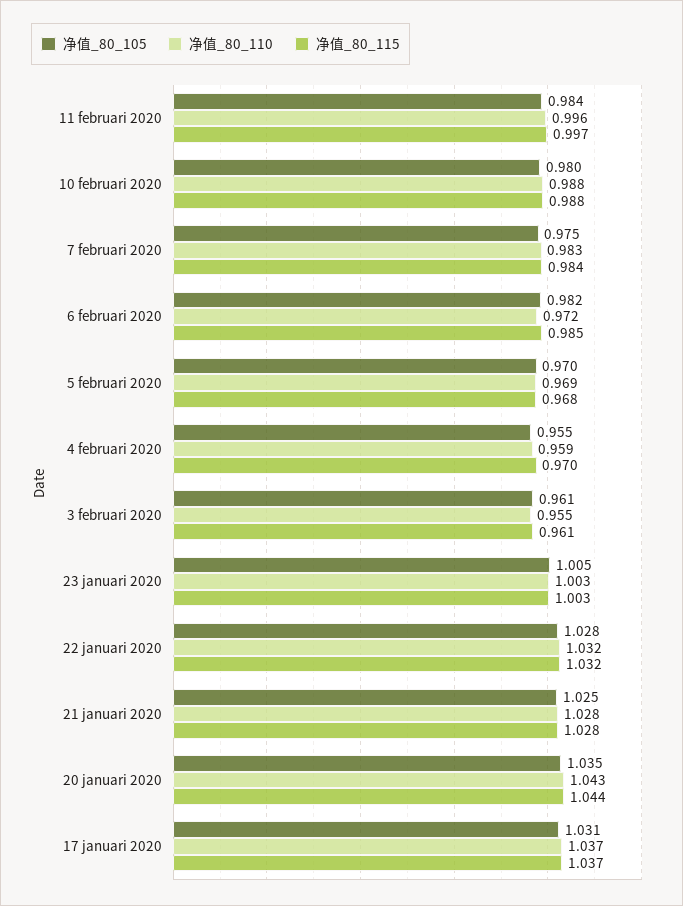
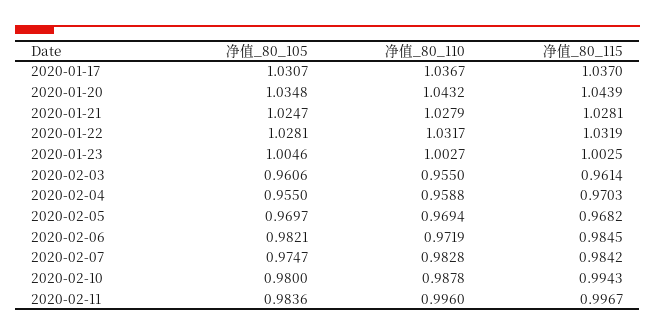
  {
    "净值_80_105": {
      "11 februari 2020": 0.9836,
      "10 februari 2020": 0.98,
      "7 februari 2020": 0.9747,
      "6 februari 2020": 0.9821,
      "5 februari 2020": 0.9697,
      "4 februari 2020": 0.955,
      "3 februari 2020": 0.9606,
      "23 januari 2020": 1.0046,
      "22 januari 2020": 1.0281,
      "21 januari 2020": 1.0247,
      "20 januari 2020": 1.0348,
      "17 januari 2020": 1.0307
    },
    "净值_80_110": {
      "11 februari 2020": 0.996,
      "10 februari 2020": 0.9878,
      "7 februari 2020": 0.9828,
      "6 februari 2020": 0.9719,
      "5 februari 2020": 0.9694,
      "4 februari 2020": 0.9588,
      "3 februari 2020": 0.955,
      "23 januari 2020": 1.0027,
      "22 januari 2020": 1.0317,
      "21 januari 2020": 1.0279,
      "20 januari 2020": 1.0432,
      "17 januari 2020": 1.0367
    },
    "净值_80_115": {
      "11 februari 2020": 0.9967,
-     "10 februari 2020": 0.988,
+     "10 februari 2020": 0.9943,
      "7 februari 2020": 0.9842,
      "6 februari 2020": 0.9845,
      "5 februari 2020": 0.9682,
      "4 februari 2020": 0.9703,
      "3 februari 2020": 0.9614,
      "23 januari 2020": 1.0025,
      "22 januari 2020": 1.0319,
      "21 januari 2020": 1.0281,
      "20 januari 2020": 1.0439,
      "17 januari 2020": 1.037
    }
  }

